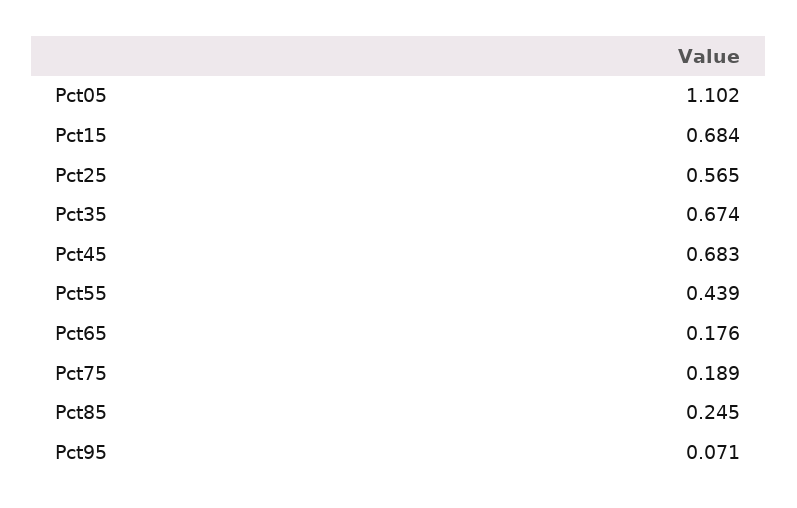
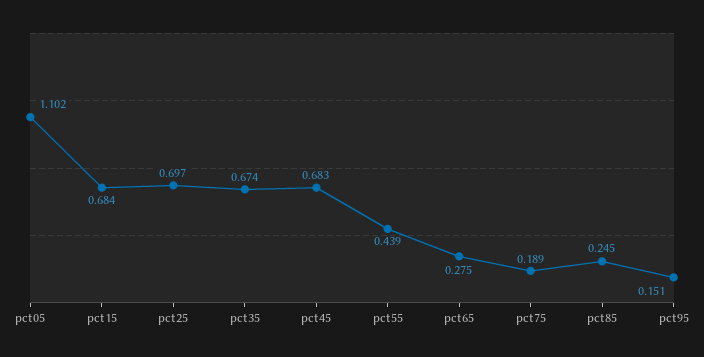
  {
    "Pct05": 1.102,
    "Pct15": 0.684,
-   "Pct25": 0.565,
+   "Pct25": 0.697,
    "Pct35": 0.674,
    "Pct45": 0.683,
    "Pct55": 0.439,
-   "Pct65": 0.176,
+   "Pct65": 0.275,
    "Pct75": 0.189,
    "Pct85": 0.245,
-   "Pct95": 0.071
+   "Pct95": 0.151
  }

